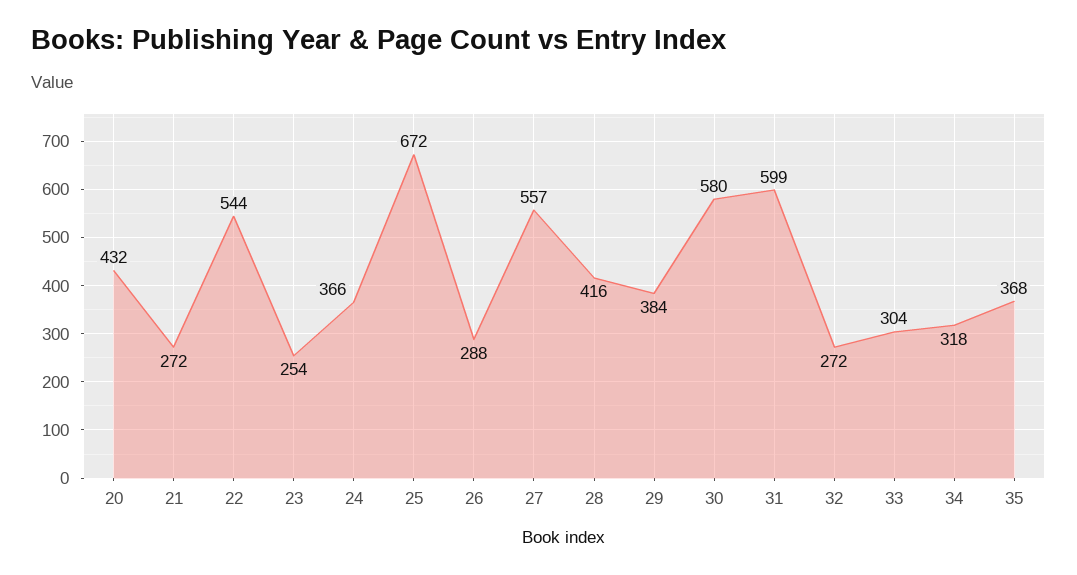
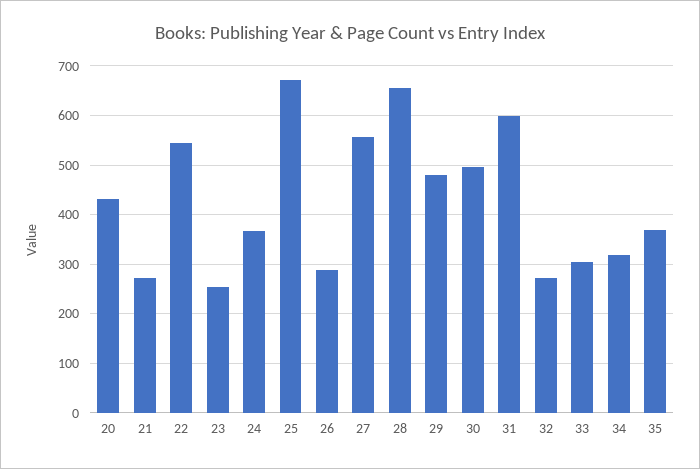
  {
    "20": 432,
    "21": 272,
    "22": 544,
    "23": 254,
    "24": 366,
    "25": 672,
    "26": 288,
    "27": 557,
-   "28": 416,
+   "28": 660,
-   "29": 384,
+   "29": 480,
-   "30": 580,
+   "30": 500,
    "31": 599,
    "32": 272,
    "33": 304,
    "34": 318,
    "35": 368
  }

